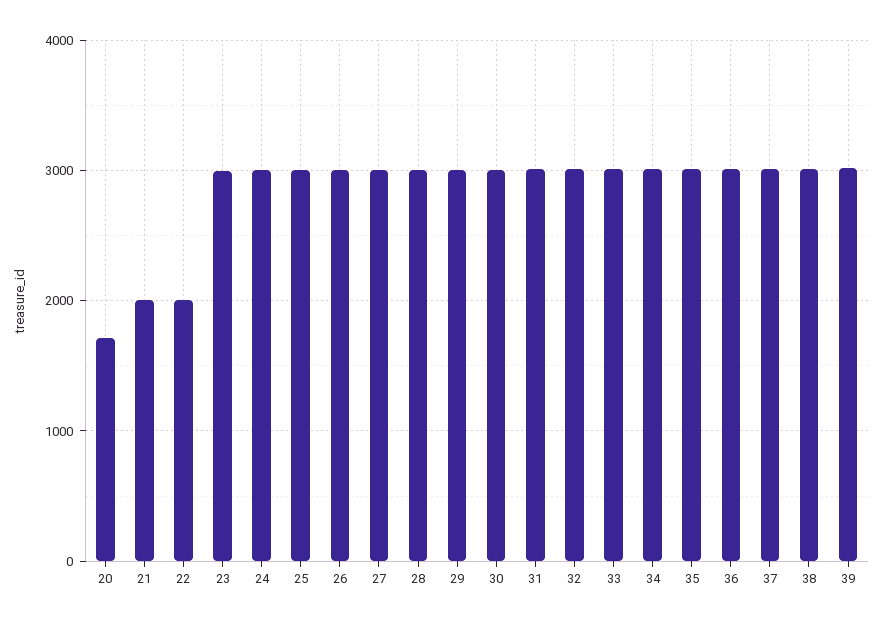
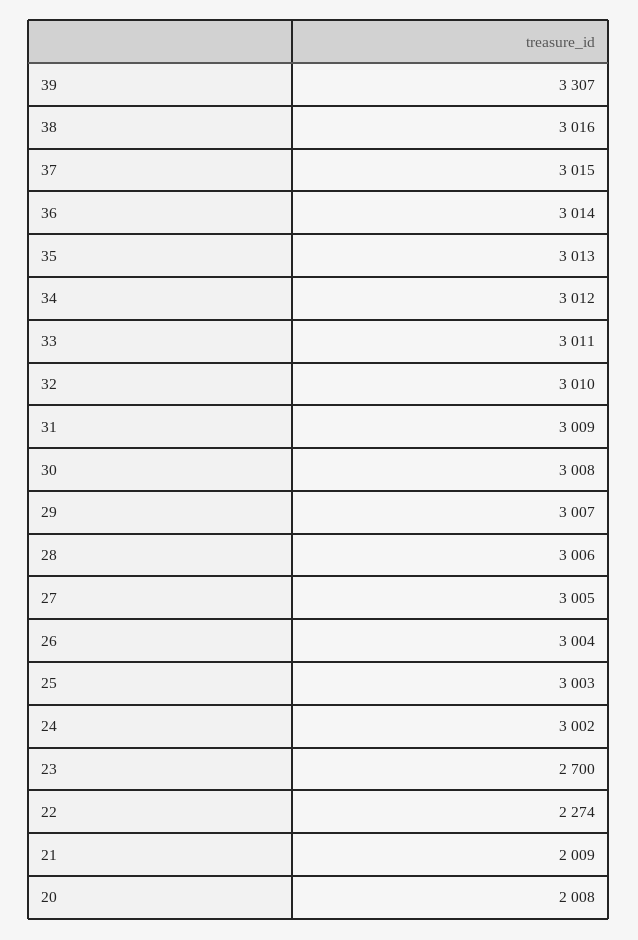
  {
-   "20": 1700,
+   "20": 2008,
    "21": 2009,
-   "22": 2000,
+   "22": 2274,
-   "23": 3000,
+   "23": 2700,
    "24": 3002,
    "25": 3003,
    "26": 3004,
    "27": 3005,
    "28": 3006,
    "29": 3007,
    "30": 3008,
    "31": 3009,
    "32": 3010,
    "33": 3011,
    "34": 3012,
    "35": 3013,
    "36": 3014,
    "37": 3015,
    "38": 3016,
-   "39": 3000
+   "39": 3307
  }

